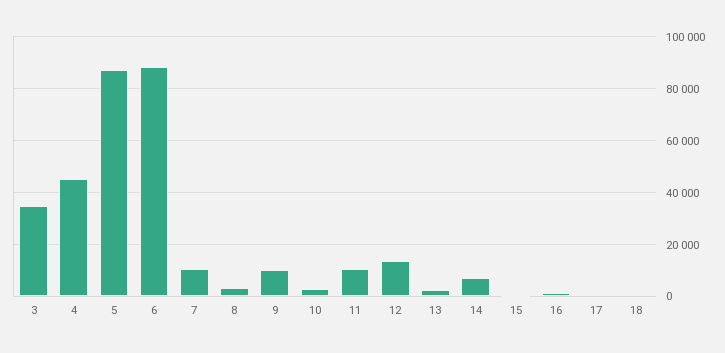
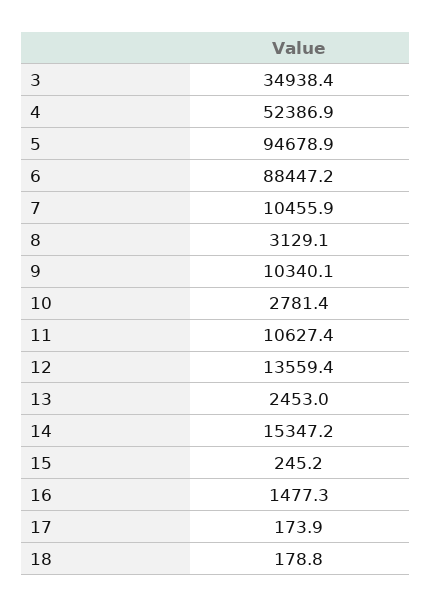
  {
    "3": 34938.4,
-   "4": 45000,
+   "4": 52386.9,
-   "5": 87500,
+   "5": 94678.9,
    "6": 88447.2,
    "7": 10455.9,
    "8": 3129.1,
    "9": 10340.1,
    "10": 2781.4,
    "11": 10627.4,
    "12": 13559.4,
    "13": 2453,
-   "14": 7500,
+   "14": 15347.2,
    "15": 245.2,
    "16": 1477.3,
    "17": 173.9,
    "18": 178.8
  }

